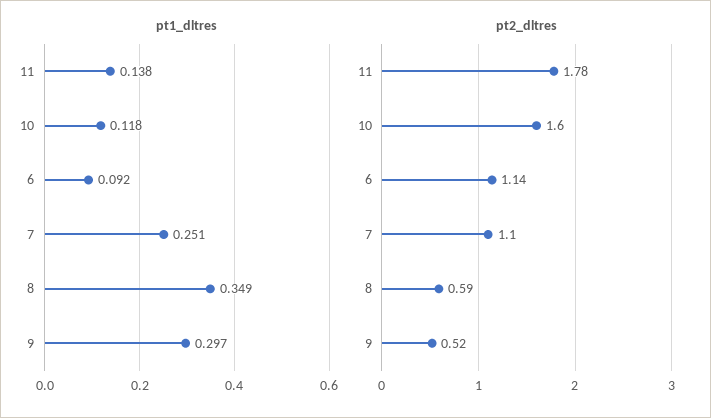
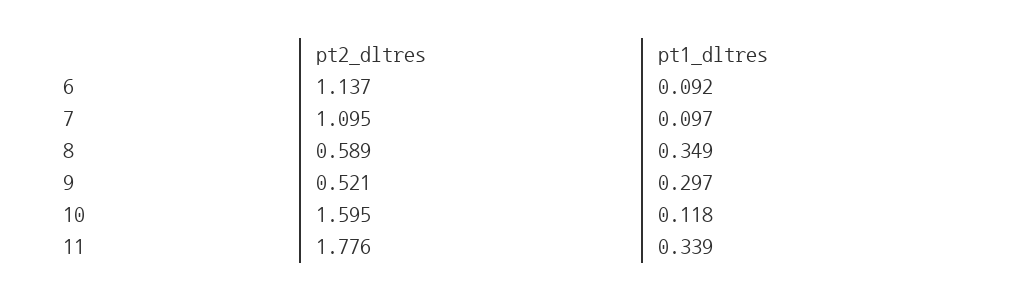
  {
    "pt1_dltres": {
-     "11": 0.138,
+     "11": 0.339,
      "10": 0.118,
      "6": 0.092,
-     "7": 0.251,
+     "7": 0.097,
      "8": 0.349,
      "9": 0.297
    },
    "pt2_dltres": {
      "11": 1.776,
      "10": 1.595,
      "6": 1.137,
      "7": 1.095,
      "8": 0.589,
      "9": 0.521
    }
  }

